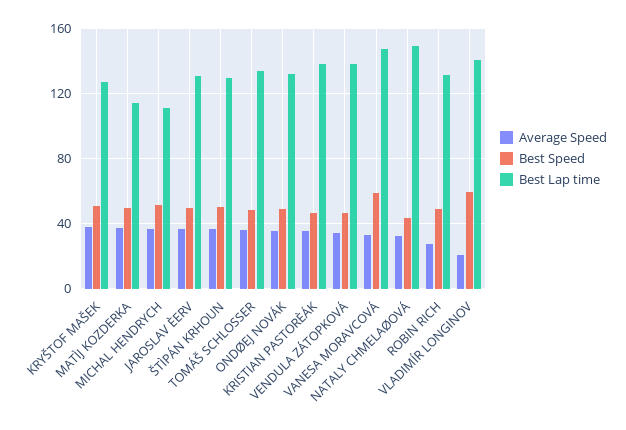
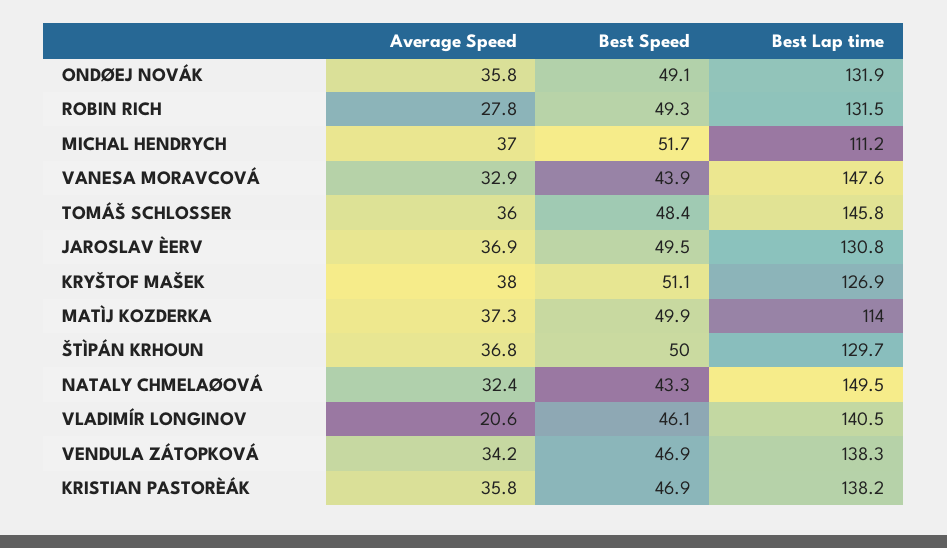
  {
    "Average Speed": {
      "KRYŠTOF MAŠEK": 38,
      "MATÌJ KOZDERKA": 37.3,
      "MICHAL HENDRYCH": 37,
      "JAROSLAV ÈERV": 36.9,
      "ŠTÌPÁN KRHOUN": 36.8,
      "TOMÁŠ SCHLOSSER": 36,
      "ONDØEJ NOVÁK": 35.8,
      "KRISTIAN PASTORÈÁK": 35.8,
      "VENDULA ZÁTOPKOVÁ": 34.2,
      "VANESA MORAVCOVÁ": 32.9,
      "NATALY CHMELAØOVÁ": 32.4,
      "ROBIN RICH": 27.8,
      "VLADIMÍR LONGINOV": 20.6
    },
    "Best Speed": {
      "KRYŠTOF MAŠEK": 51.1,
      "MATÌJ KOZDERKA": 49.9,
      "MICHAL HENDRYCH": 51.7,
      "JAROSLAV ÈERV": 49.5,
      "ŠTÌPÁN KRHOUN": 50,
      "TOMÁŠ SCHLOSSER": 48.4,
      "ONDØEJ NOVÁK": 49.1,
      "KRISTIAN PASTORÈÁK": 46.9,
      "VENDULA ZÁTOPKOVÁ": 46.9,
-     "VANESA MORAVCOVÁ": 60,
+     "VANESA MORAVCOVÁ": 43.9,
      "NATALY CHMELAØOVÁ": 43.3,
      "ROBIN RICH": 49.3,
-     "VLADIMÍR LONGINOV": 60
+     "VLADIMÍR LONGINOV": 46.1
    },
    "Best Lap time": {
      "KRYŠTOF MAŠEK": 126.9,
      "MATÌJ KOZDERKA": 114,
      "MICHAL HENDRYCH": 111.2,
      "JAROSLAV ÈERV": 130.8,
      "ŠTÌPÁN KRHOUN": 129.7,
-     "TOMÁŠ SCHLOSSER": 135,
+     "TOMÁŠ SCHLOSSER": 145.8,
      "ONDØEJ NOVÁK": 131.9,
      "KRISTIAN PASTORÈÁK": 138.2,
      "VENDULA ZÁTOPKOVÁ": 138.3,
      "VANESA MORAVCOVÁ": 147.6,
      "NATALY CHMELAØOVÁ": 149.5,
      "ROBIN RICH": 131.5,
      "VLADIMÍR LONGINOV": 140.5
    }
  }

